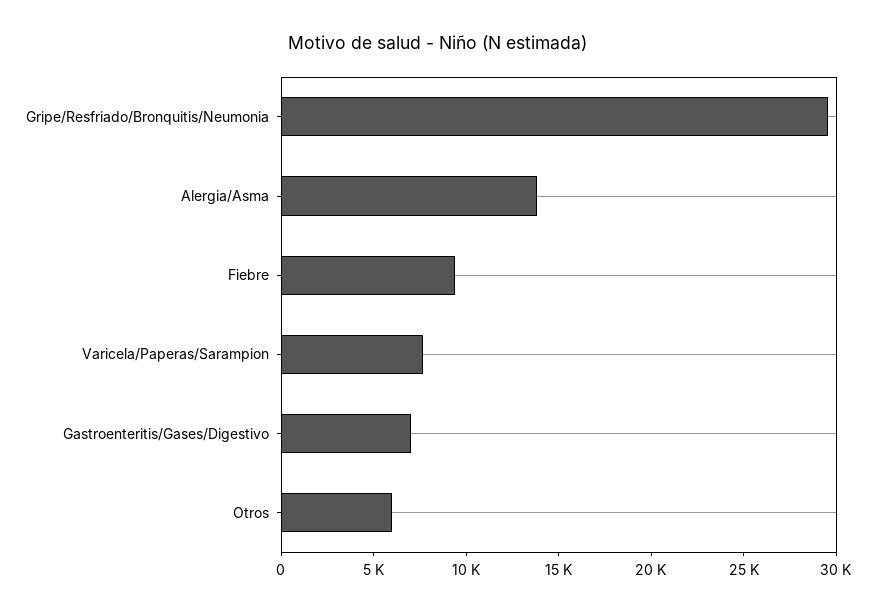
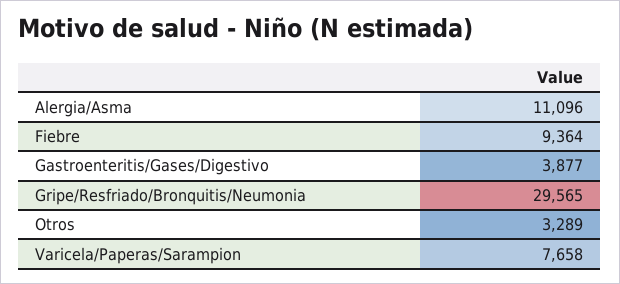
  {
    "Gripe/Resfriado/Bronquitis/Neumonia": 29565,
-   "Alergia/Asma": 14000,
+   "Alergia/Asma": 11096,
    "Fiebre": 9364,
    "Varicela/Paperas/Sarampion": 7658,
-   "Gastroenteritis/Gases/Digestivo": 7000,
+   "Gastroenteritis/Gases/Digestivo": 3877,
-   "Otros": 6000
+   "Otros": 3289
  }

